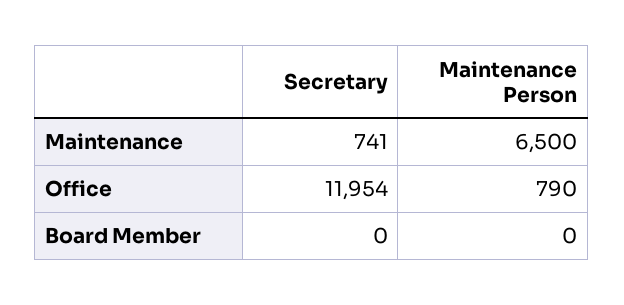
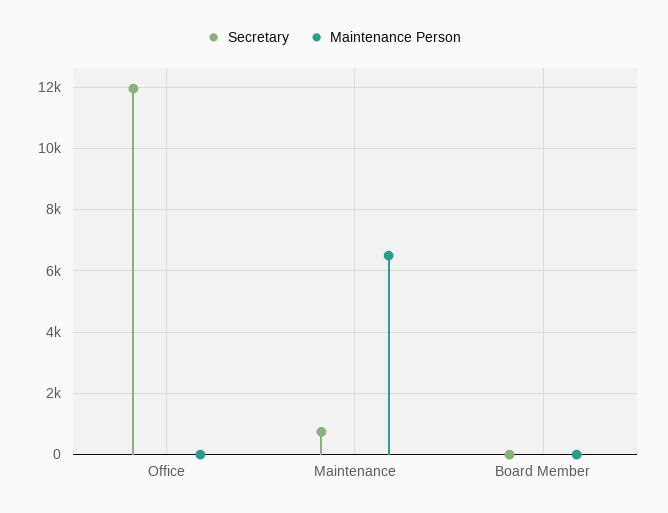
  {
    "Secretary": {
      "Maintenance": 741,
      "Office": 11954,
      "Board Member": 0
    },
    "Maintenance Person": {
      "Maintenance": 6500,
-     "Office": 790,
+     "Office": 0,
      "Board Member": 0
    }
  }

